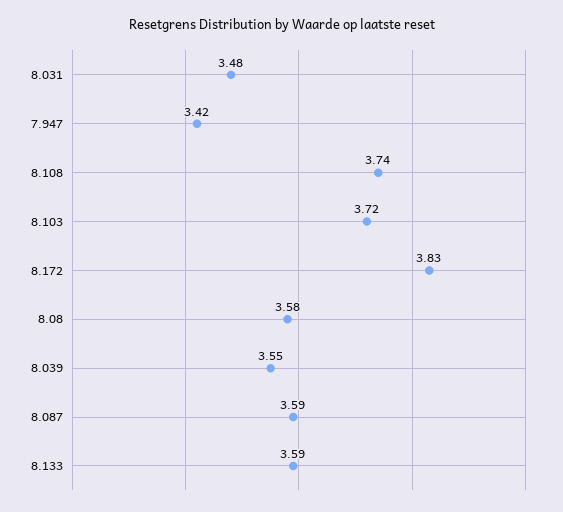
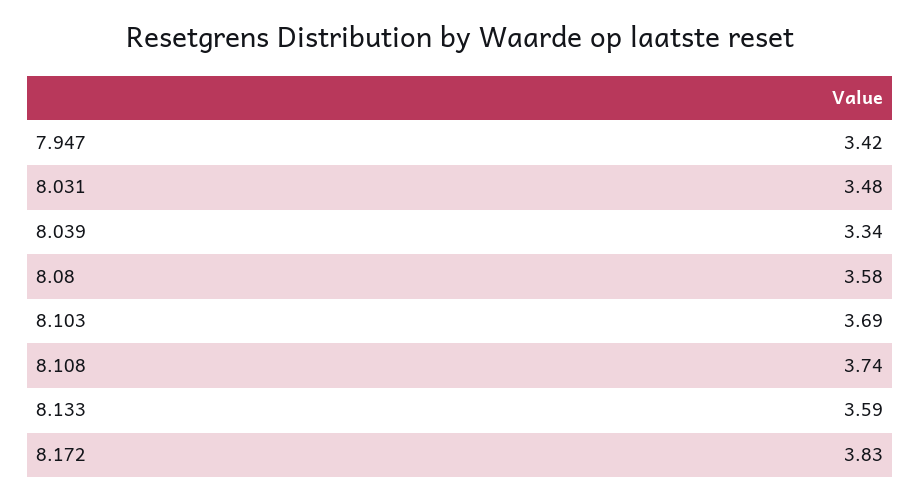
  {
    "8.031": 3.48,
    "7.947": 3.42,
    "8.108": 3.74,
-   "8.103": 3.72,
+   "8.103": 3.69,
    "8.172": 3.83,
    "8.08": 3.58,
-   "8.039": 3.55,
+   "8.039": 3.34,
-   "8.087": 3.59,
    "8.133": 3.59
  }

